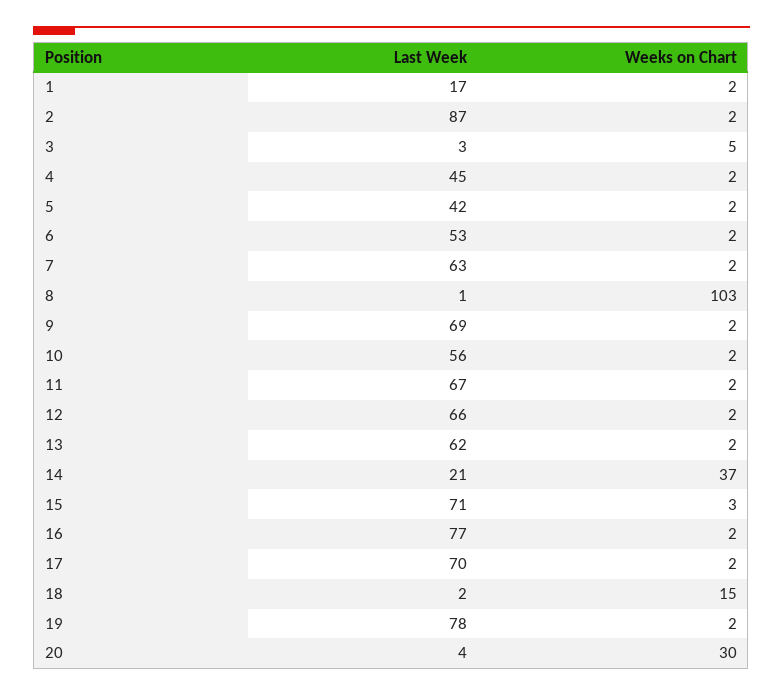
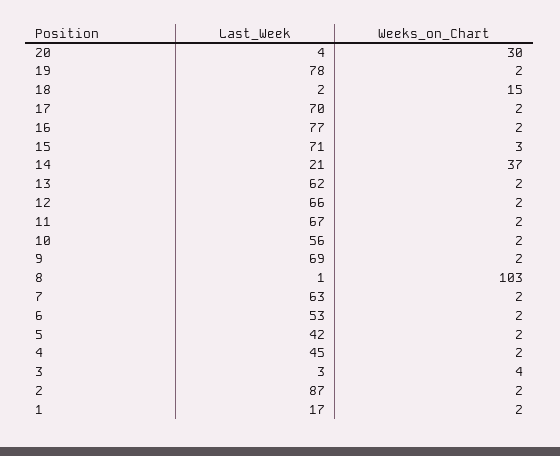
  {
    "Last Week": {
      "1": 17,
      "2": 87,
      "3": 3,
      "4": 45,
      "5": 42,
      "6": 53,
      "7": 63,
      "8": 1,
      "9": 69,
      "10": 56,
      "11": 67,
      "12": 66,
      "13": 62,
      "14": 21,
      "15": 71,
      "16": 77,
      "17": 70,
      "18": 2,
      "19": 78,
      "20": 4
    },
    "Weeks on Chart": {
      "1": 2,
      "2": 2,
-     "3": 5,
+     "3": 4,
      "4": 2,
      "5": 2,
      "6": 2,
      "7": 2,
      "8": 103,
      "9": 2,
      "10": 2,
      "11": 2,
      "12": 2,
      "13": 2,
      "14": 37,
      "15": 3,
      "16": 2,
      "17": 2,
      "18": 15,
      "19": 2,
      "20": 30
    }
  }

